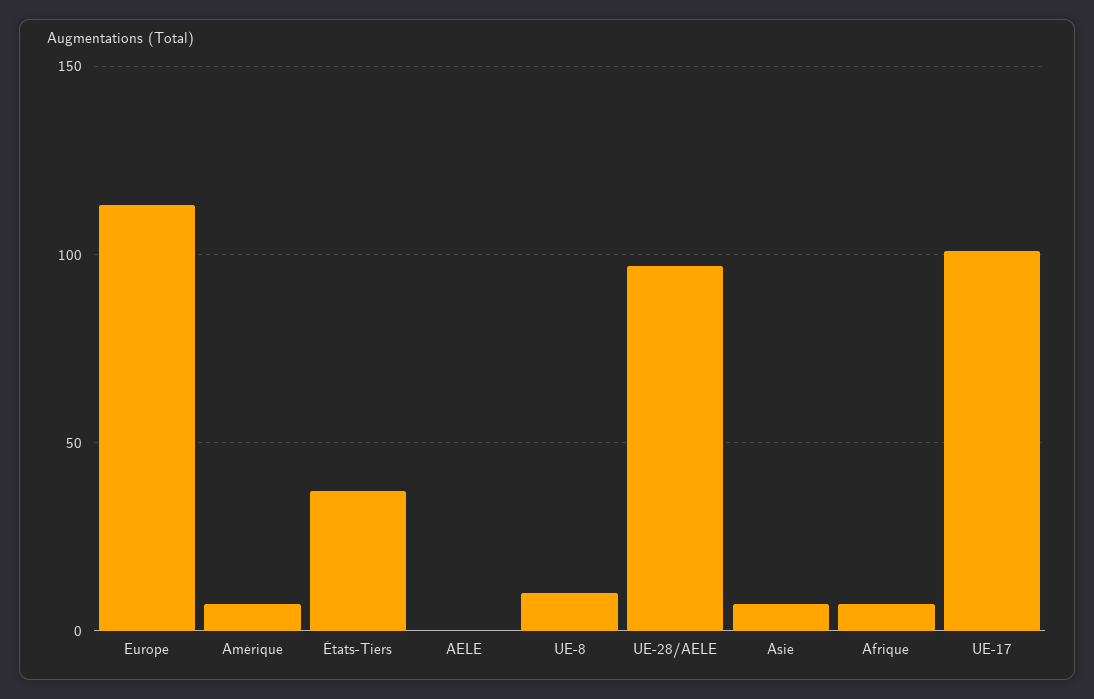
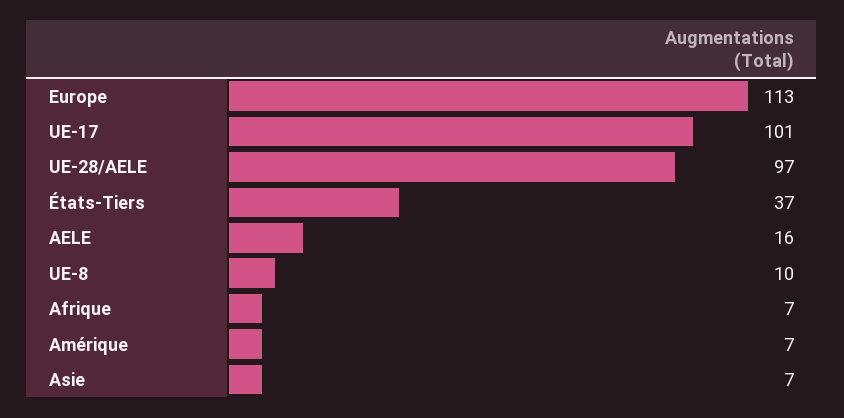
  {
    "Europe": 113,
    "Amérique": 7,
    "États-Tiers": 37,
-   "AELE": 0,
+   "AELE": 16,
    "UE-8": 10,
    "UE-28/AELE": 97,
    "Asie": 7,
    "Afrique": 7,
    "UE-17": 101
  }

